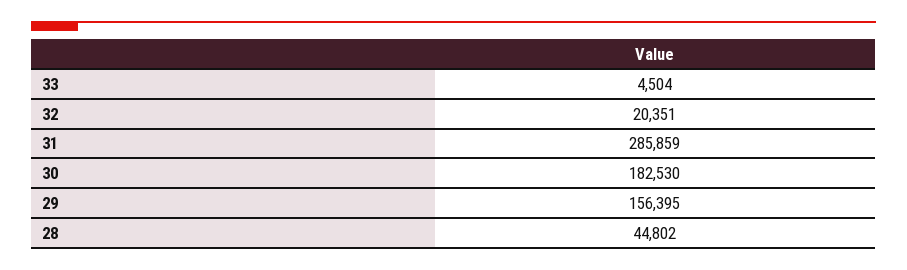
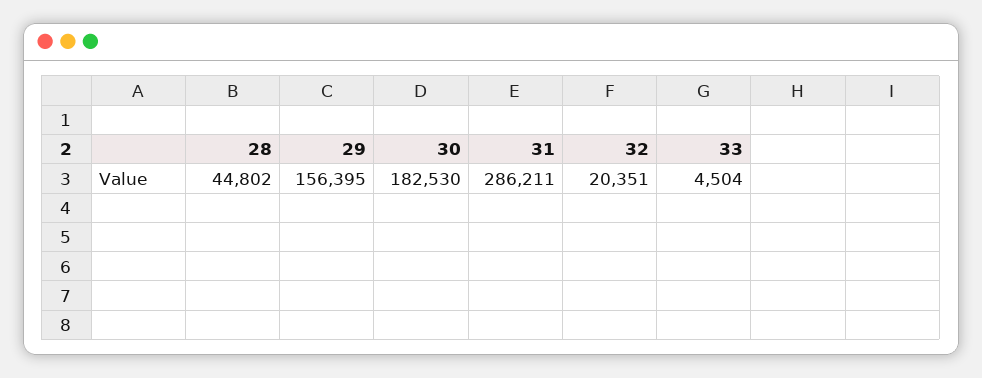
  {
    "33": 4504,
    "32": 20351,
-   "31": 285859,
+   "31": 286211,
    "30": 182530,
    "29": 156395,
    "28": 44802
  }

